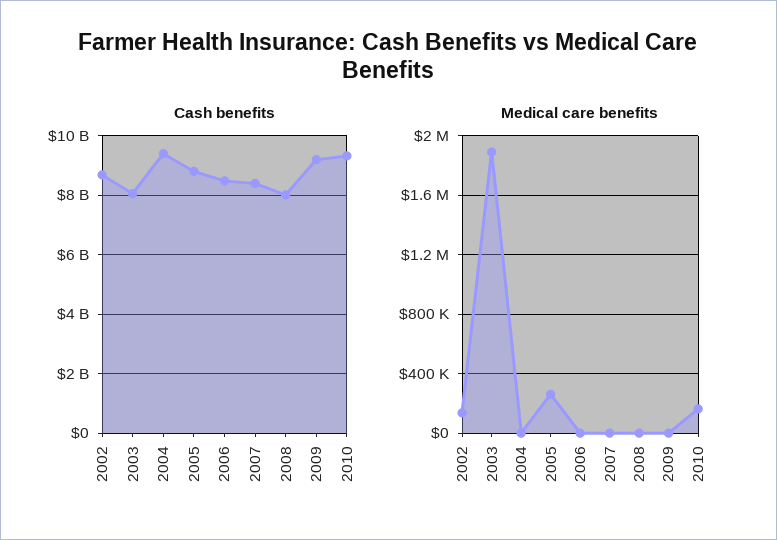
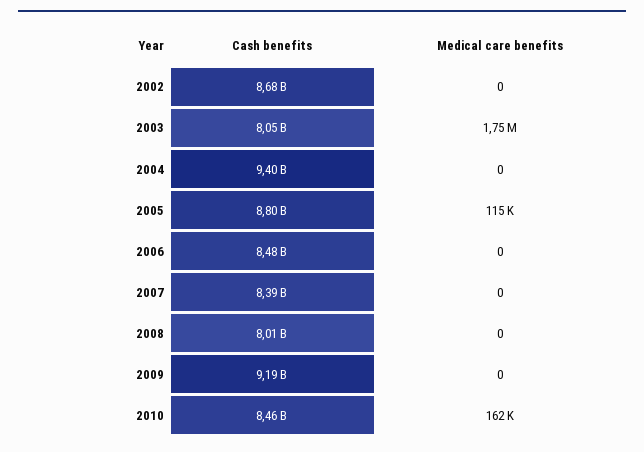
  {
    "Cash benefits": {
      "2002": 8680000000,
      "2003": 8050000000,
      "2004": 9400000000,
      "2005": 8800000000,
      "2006": 8480000000,
      "2007": 8390000000,
      "2008": 8010000000,
      "2009": 9190000000,
-     "2010": 9250000000
+     "2010": 8460000000
    },
    "Medical care benefits": {
-     "2002": 150000,
+     "2002": 0,
-     "2003": 1900000,
+     "2003": 1750000,
      "2004": 0,
-     "2005": 250000,
+     "2005": 115000,
      "2006": 0,
      "2007": 0,
      "2008": 0,
      "2009": 0,
      "2010": 162000
    }
  }

